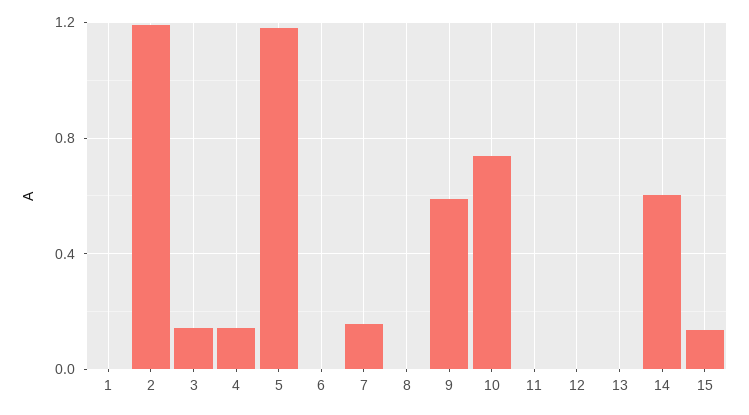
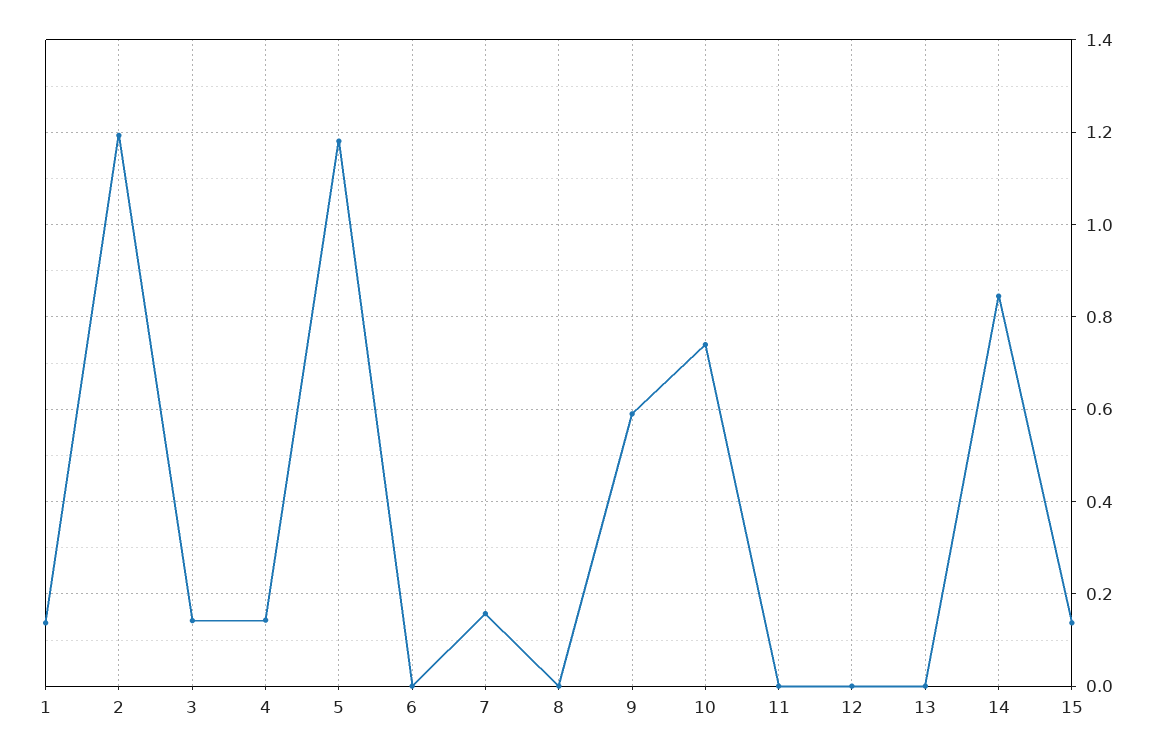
  {
-   "1": 0,
+   "1": 0.14,
    "2": 1.2,
    "3": 0.14,
    "4": 0.14,
    "5": 1.18,
    "6": 0,
    "7": 0.16,
    "8": 0,
    "9": 0.6,
    "10": 0.74,
    "11": 0,
    "12": 0,
    "13": 0,
-   "14": 0.6,
+   "14": 0.84,
    "15": 0.14
  }

